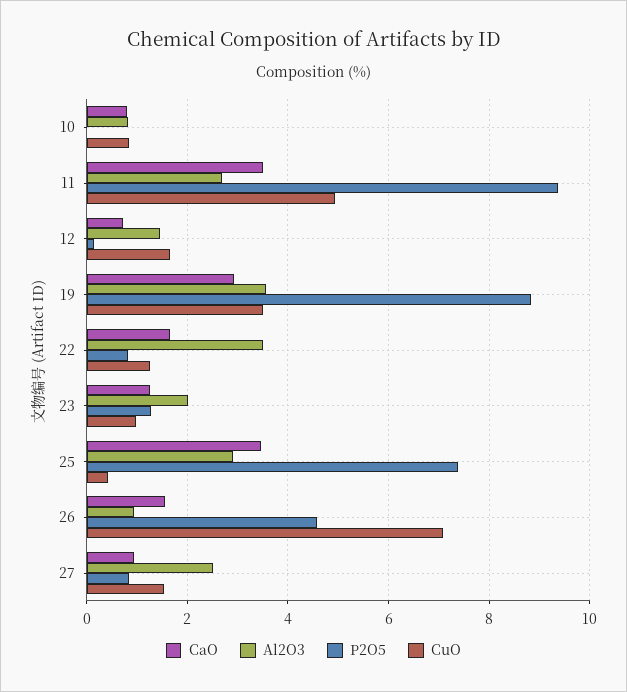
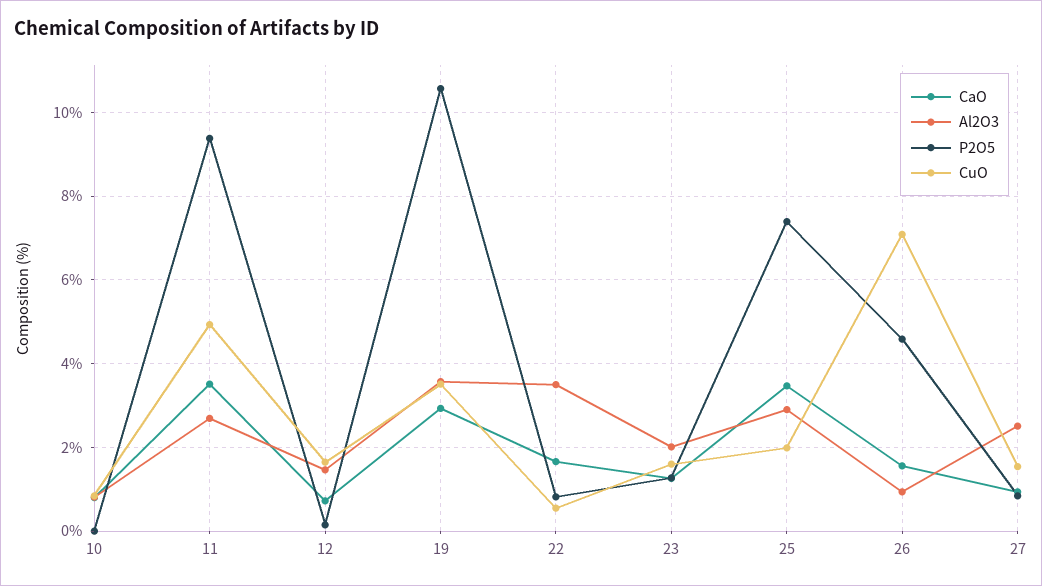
  {
    "CaO": {
      "10": 0.8,
      "11": 3.6,
      "12": 0.8,
      "19": 3,
      "22": 1.6,
      "23": 1.2,
      "25": 3.4,
      "26": 1.6,
      "27": 1
    },
    "Al2O3": {
      "10": 0.8,
      "11": 2.6,
      "12": 1.4,
      "19": 3.6,
      "22": 3.6,
      "23": 2,
      "25": 3,
      "26": 1,
      "27": 2.6
    },
    "P2O5": {
      "10": 0,
      "11": 9.4,
      "12": 0.2,
-     "19": 8.8,
+     "19": 10.6,
      "22": 0.8,
      "23": 1.2,
      "25": 7.4,
      "26": 4.6,
      "27": 0.8
    },
    "CuO": {
      "10": 0.8,
      "11": 5,
      "12": 1.6,
      "19": 3.6,
-     "22": 1.2,
+     "22": 0.6,
-     "23": 1,
+     "23": 1.6,
-     "25": 0.4,
+     "25": 2,
      "26": 7,
      "27": 1.6
    }
  }

